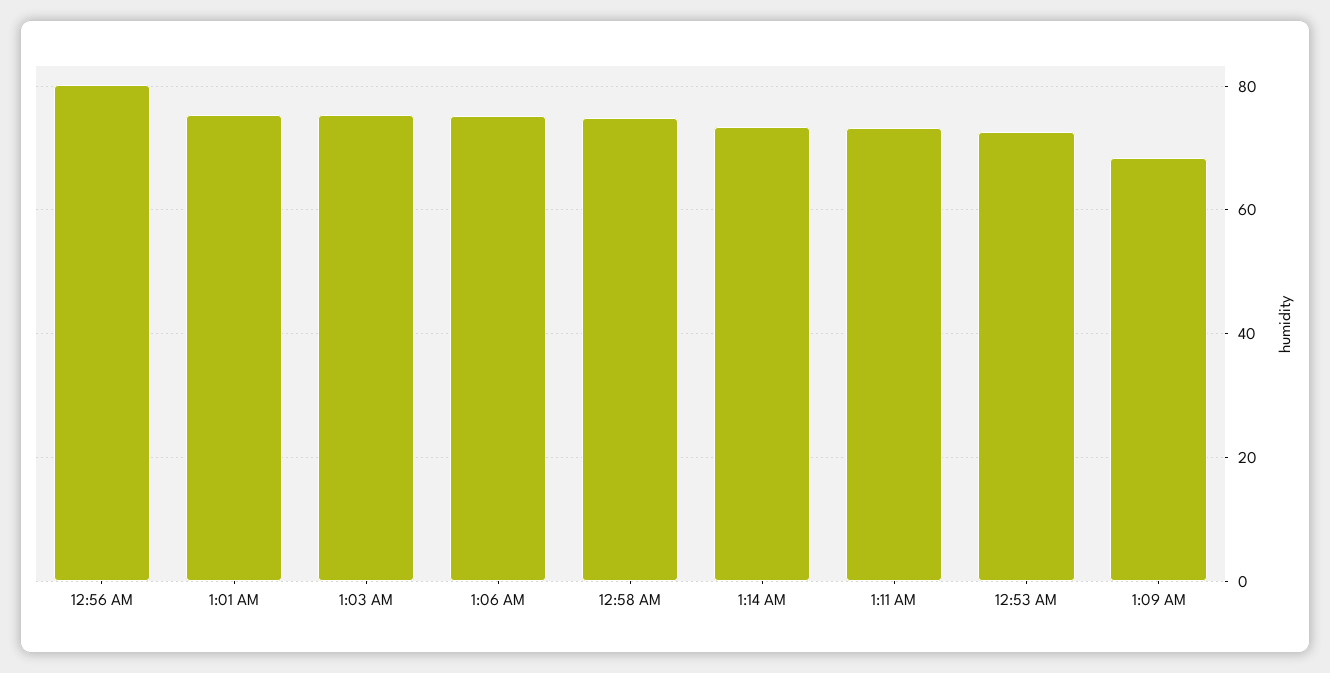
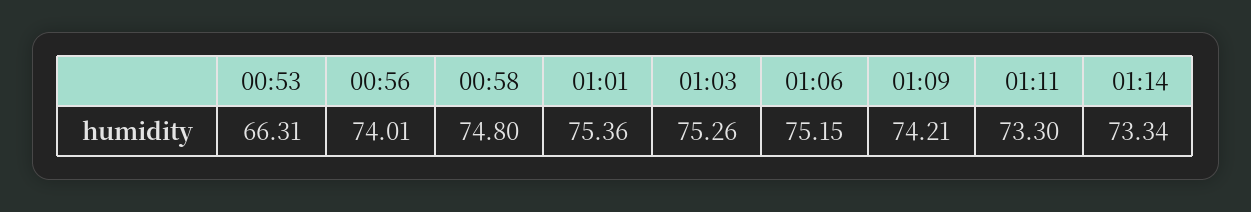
  {
-   "12:56 AM": 80,
+   "12:56 AM": 74.01,
    "1:01 AM": 75.36,
    "1:03 AM": 75.26,
    "1:06 AM": 75.15,
    "12:58 AM": 74.8,
    "1:14 AM": 73.34,
    "1:11 AM": 73.3,
-   "12:53 AM": 72,
+   "12:53 AM": 66.31,
-   "1:09 AM": 68
+   "1:09 AM": 74.21
  }

